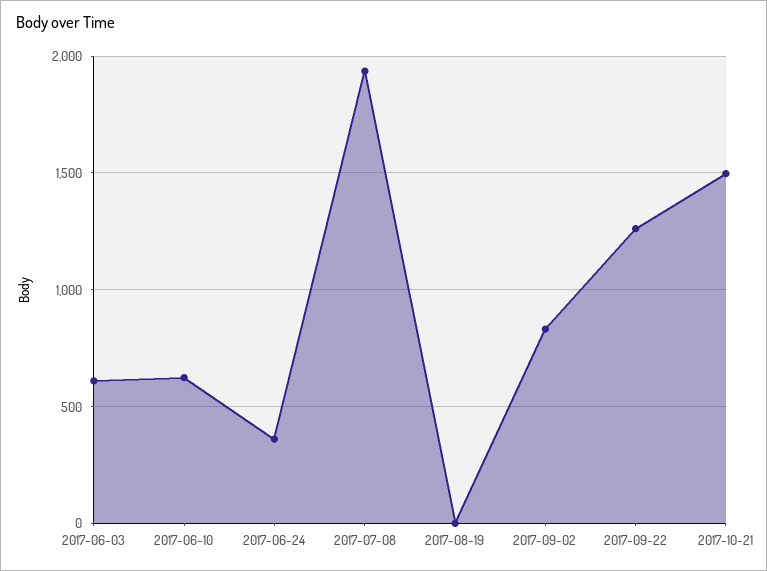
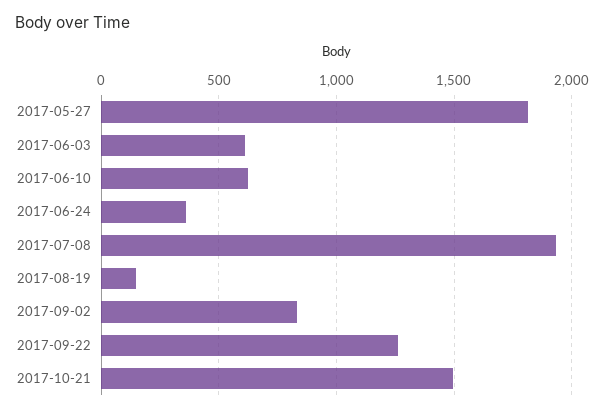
  {
    "2017-06-03": 600,
    "2017-06-10": 600,
    "2017-06-24": 350,
    "2017-07-08": 1950,
-   "2017-08-19": 0,
+   "2017-08-19": 150,
    "2017-09-02": 850,
    "2017-09-22": 1250,
-   "2017-10-21": 1500
+   "2017-10-21": 1500,
+   "2017-05-27": 1800
  }

